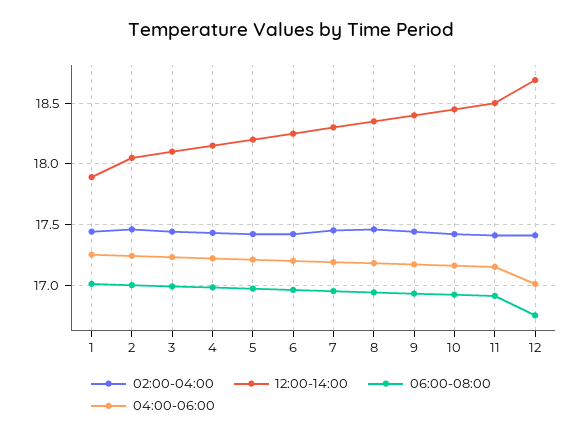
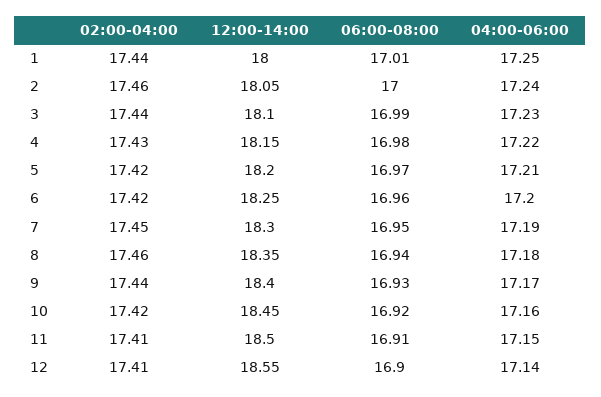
  {
    "02:00-04:00": {
      "1": 17.44,
      "2": 17.46,
      "3": 17.44,
      "4": 17.43,
      "5": 17.42,
      "6": 17.42,
      "7": 17.45,
      "8": 17.46,
      "9": 17.44,
      "10": 17.42,
      "11": 17.41,
      "12": 17.41
    },
    "12:00-14:00": {
-     "1": 17.9,
+     "1": 18,
      "2": 18.05,
      "3": 18.1,
      "4": 18.15,
      "5": 18.2,
      "6": 18.25,
      "7": 18.3,
      "8": 18.35,
      "9": 18.4,
      "10": 18.45,
      "11": 18.5,
-     "12": 18.7
+     "12": 18.55
    },
    "06:00-08:00": {
      "1": 17.01,
      "2": 17,
      "3": 16.99,
      "4": 16.98,
      "5": 16.97,
      "6": 16.96,
      "7": 16.95,
      "8": 16.94,
      "9": 16.93,
      "10": 16.92,
      "11": 16.91,
-     "12": 16.75
+     "12": 16.9
    },
    "04:00-06:00": {
      "1": 17.25,
      "2": 17.24,
      "3": 17.23,
      "4": 17.22,
      "5": 17.21,
      "6": 17.2,
      "7": 17.19,
      "8": 17.18,
      "9": 17.17,
      "10": 17.16,
      "11": 17.15,
-     "12": 17
+     "12": 17.14
    }
  }

